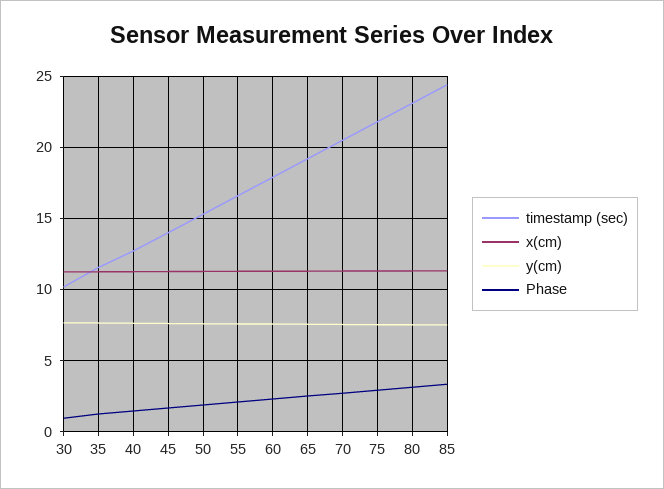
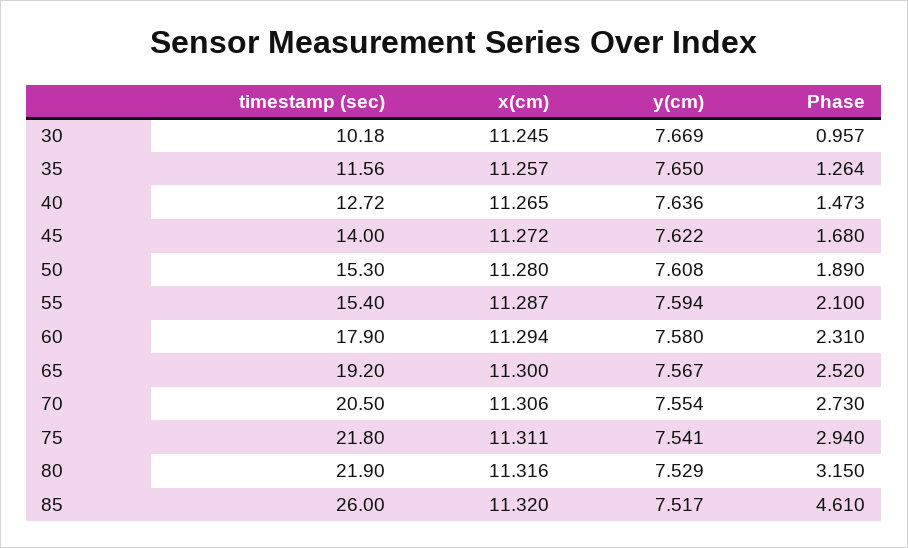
  {
    "timestamp (sec)": {
      "30": 10.18,
      "35": 11.56,
      "40": 12.72,
      "45": 14,
      "50": 15.3,
-     "55": 16.5,
+     "55": 15.4,
      "60": 17.9,
      "65": 19.2,
      "70": 20.5,
      "75": 21.8,
-     "80": 23,
+     "80": 21.9,
-     "85": 24.5
+     "85": 26
    },
    "x(cm)": {
      "30": 11.245,
      "35": 11.257,
      "40": 11.265,
      "45": 11.272,
      "50": 11.28,
      "55": 11.287,
      "60": 11.294,
      "65": 11.3,
      "70": 11.306,
      "75": 11.311,
      "80": 11.316,
      "85": 11.32
    },
    "y(cm)": {
      "30": 7.669,
      "35": 7.65,
      "40": 7.636,
      "45": 7.622,
      "50": 7.608,
      "55": 7.594,
      "60": 7.58,
      "65": 7.567,
      "70": 7.554,
      "75": 7.541,
      "80": 7.529,
      "85": 7.517
    },
    "Phase": {
      "30": 0.957,
      "35": 1.264,
      "40": 1.473,
      "45": 1.68,
      "50": 1.89,
      "55": 2.1,
      "60": 2.31,
      "65": 2.52,
      "70": 2.73,
      "75": 2.94,
      "80": 3.15,
-     "85": 3.5
+     "85": 4.61
    }
  }

